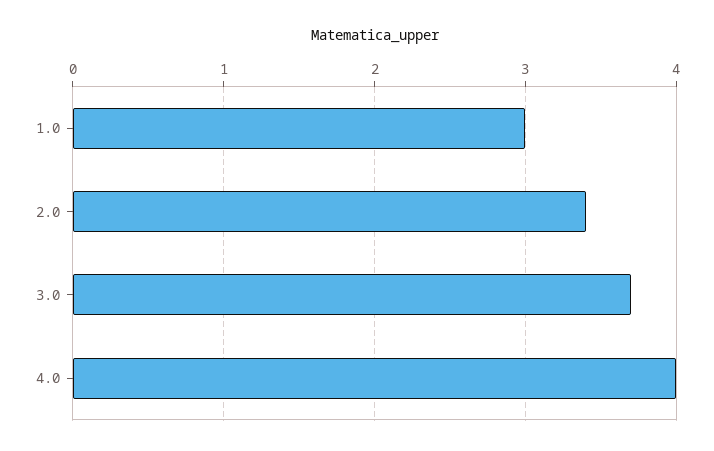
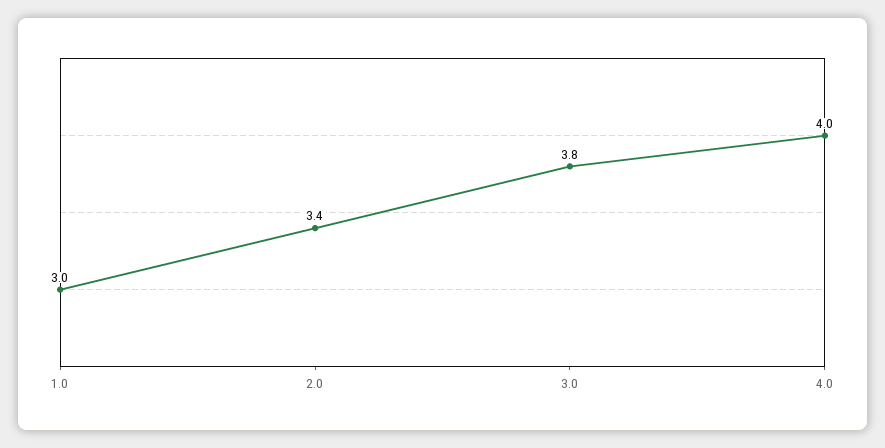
  {
    "1.0": 3,
    "2.0": 3.4,
-   "3.0": 3.7,
+   "3.0": 3.8,
    "4.0": 4
  }

